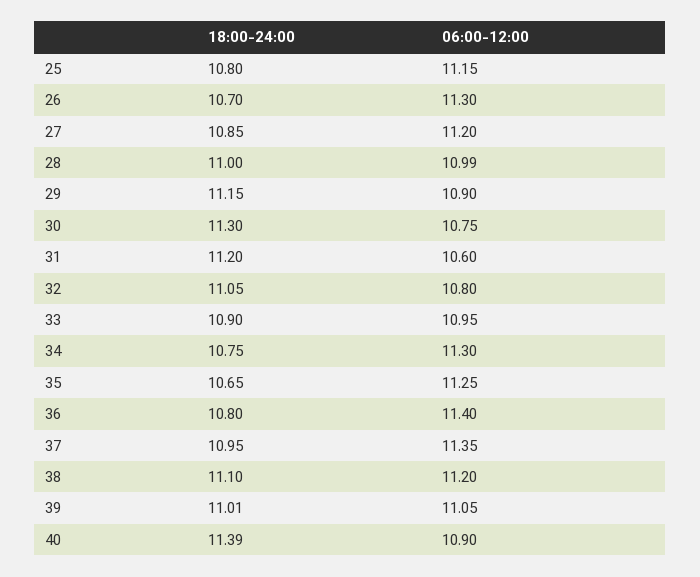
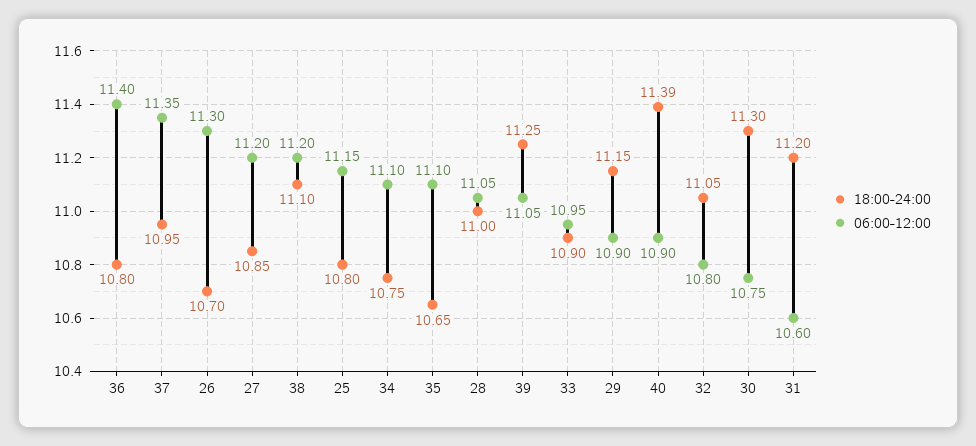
  {
    "18:00-24:00": {
      "25": 10.8,
      "26": 10.7,
      "27": 10.85,
      "28": 11,
      "29": 11.15,
      "30": 11.3,
      "31": 11.2,
      "32": 11.05,
      "33": 10.9,
      "34": 10.75,
      "35": 10.65,
      "36": 10.8,
      "37": 10.95,
      "38": 11.1,
-     "39": 11.01,
+     "39": 11.25,
      "40": 11.39
    },
    "06:00-12:00": {
      "25": 11.15,
      "26": 11.3,
      "27": 11.2,
-     "28": 10.99,
+     "28": 11.05,
      "29": 10.9,
      "30": 10.75,
      "31": 10.6,
      "32": 10.8,
      "33": 10.95,
-     "34": 11.3,
+     "34": 11.1,
-     "35": 11.25,
+     "35": 11.1,
      "36": 11.4,
      "37": 11.35,
      "38": 11.2,
      "39": 11.05,
      "40": 10.9
    }
  }

